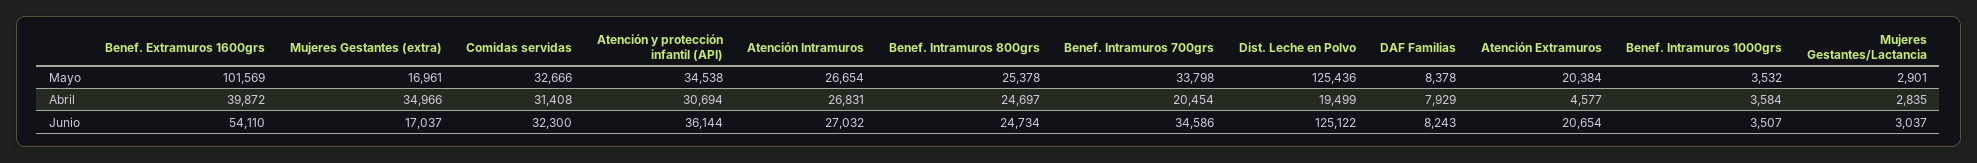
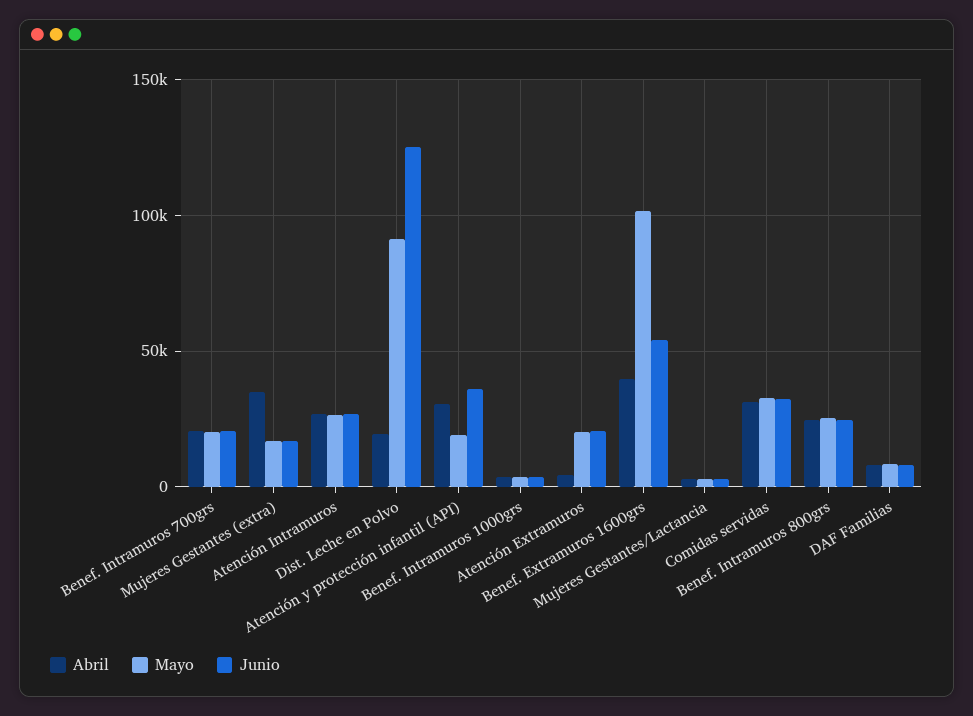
  {
    "Mayo": {
      "Benef. Extramuros 1600grs": 101569,
      "Mujeres Gestantes (extra)": 16961,
      "Comidas servidas": 32666,
-     "Atención y protección infantil (API)": 34538,
+     "Atención y protección infantil (API)": 20000,
      "Atención Intramuros": 26654,
      "Benef. Intramuros 800grs": 25378,
-     "Benef. Intramuros 700grs": 33798,
+     "Benef. Intramuros 700grs": 20000,
-     "Dist. Leche en Polvo": 125436,
+     "Dist. Leche en Polvo": 90000,
      "DAF Familias": 8378,
      "Atención Extramuros": 20384,
      "Benef. Intramuros 1000grs": 3532,
      "Mujeres Gestantes/Lactancia": 2901
    },
    "Abril": {
      "Benef. Extramuros 1600grs": 39872,
      "Mujeres Gestantes (extra)": 34966,
      "Comidas servidas": 31408,
      "Atención y protección infantil (API)": 30694,
      "Atención Intramuros": 26831,
      "Benef. Intramuros 800grs": 24697,
      "Benef. Intramuros 700grs": 20454,
      "Dist. Leche en Polvo": 19499,
      "DAF Familias": 7929,
      "Atención Extramuros": 4577,
      "Benef. Intramuros 1000grs": 3584,
      "Mujeres Gestantes/Lactancia": 2835
    },
    "Junio": {
      "Benef. Extramuros 1600grs": 54110,
      "Mujeres Gestantes (extra)": 17037,
      "Comidas servidas": 32300,
      "Atención y protección infantil (API)": 36144,
      "Atención Intramuros": 27032,
      "Benef. Intramuros 800grs": 24734,
-     "Benef. Intramuros 700grs": 34586,
+     "Benef. Intramuros 700grs": 20000,
      "Dist. Leche en Polvo": 125122,
      "DAF Familias": 8243,
      "Atención Extramuros": 20654,
      "Benef. Intramuros 1000grs": 3507,
      "Mujeres Gestantes/Lactancia": 3037
    }
  }

